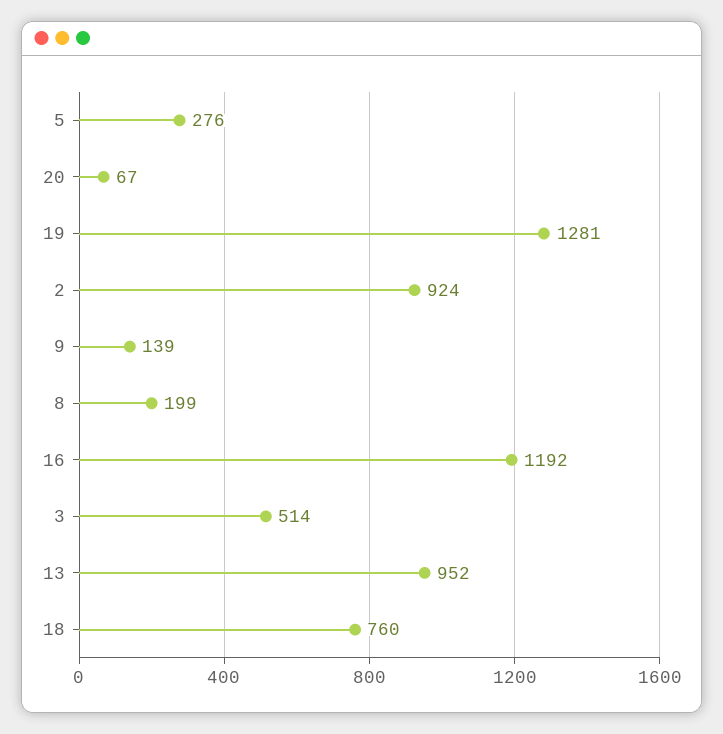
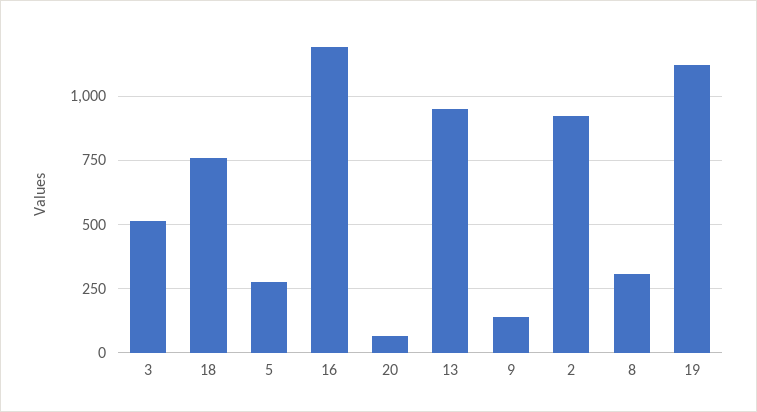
  {
    "5": 276,
    "20": 67,
-   "19": 1281,
+   "19": 1125,
    "2": 924,
    "9": 139,
-   "8": 199,
+   "8": 300,
    "16": 1192,
    "3": 514,
    "13": 952,
    "18": 760
  }

